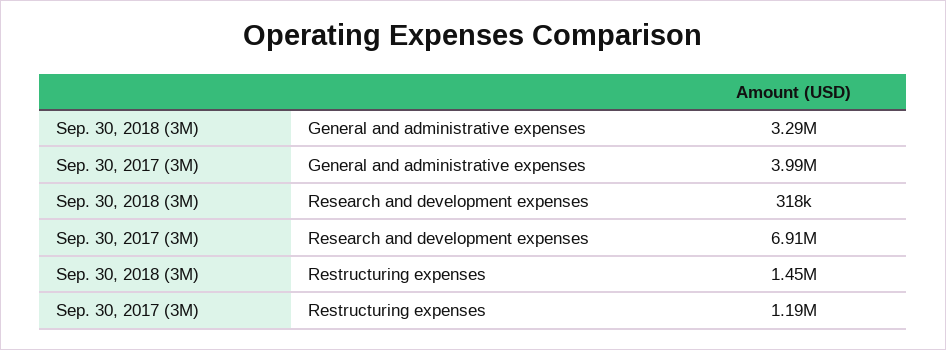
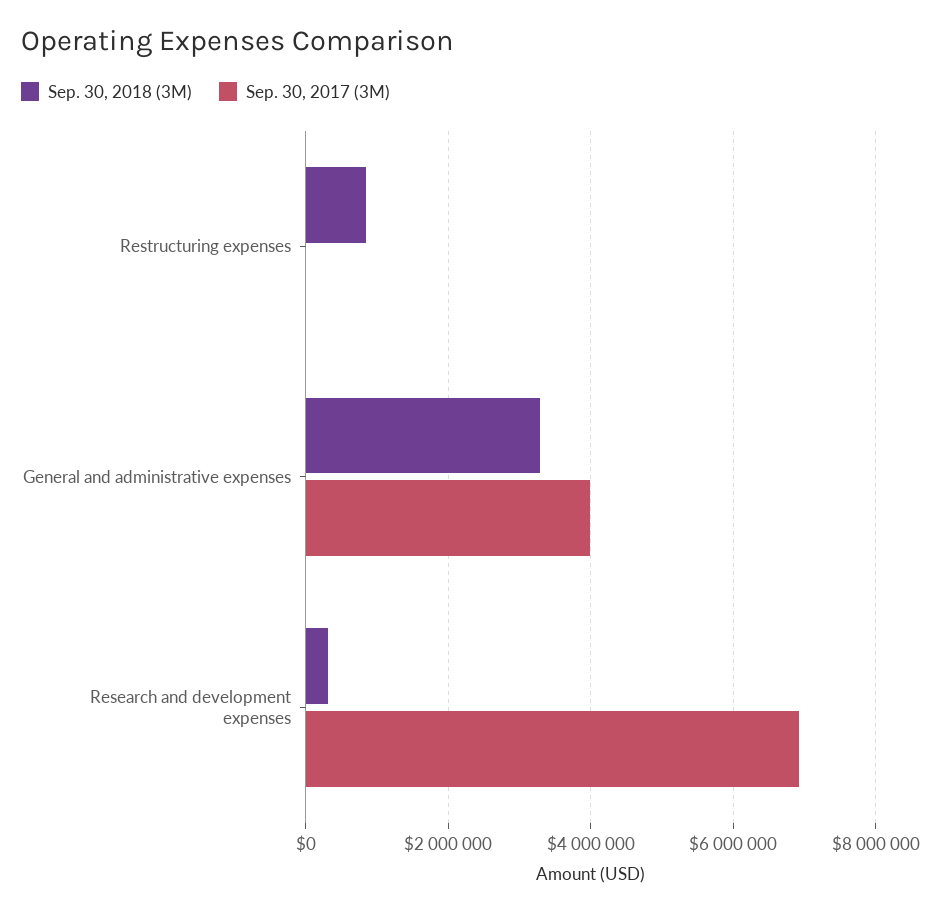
  {
    "Sep. 30, 2018 (3M)": {
      "General and administrative expenses": 3290000,
      "Research and development expenses": 318000,
-     "Restructuring expenses": 1450000
+     "Restructuring expenses": 800000
    },
    "Sep. 30, 2017 (3M)": {
      "General and administrative expenses": 3990000,
      "Research and development expenses": 6910000,
-     "Restructuring expenses": 1190000
+     "Restructuring expenses": 0
    }
  }

